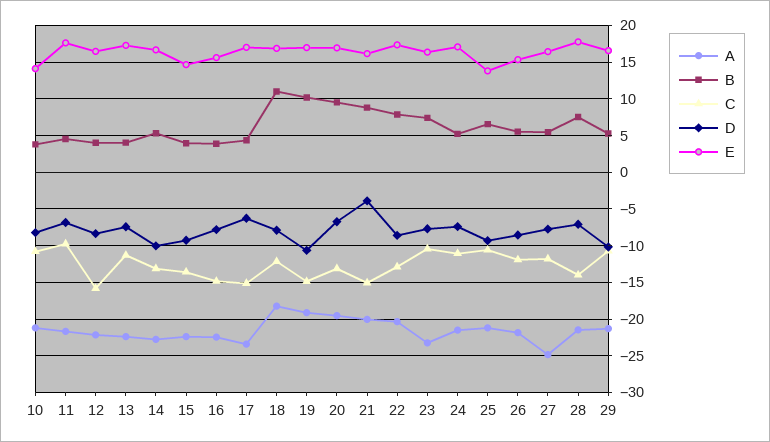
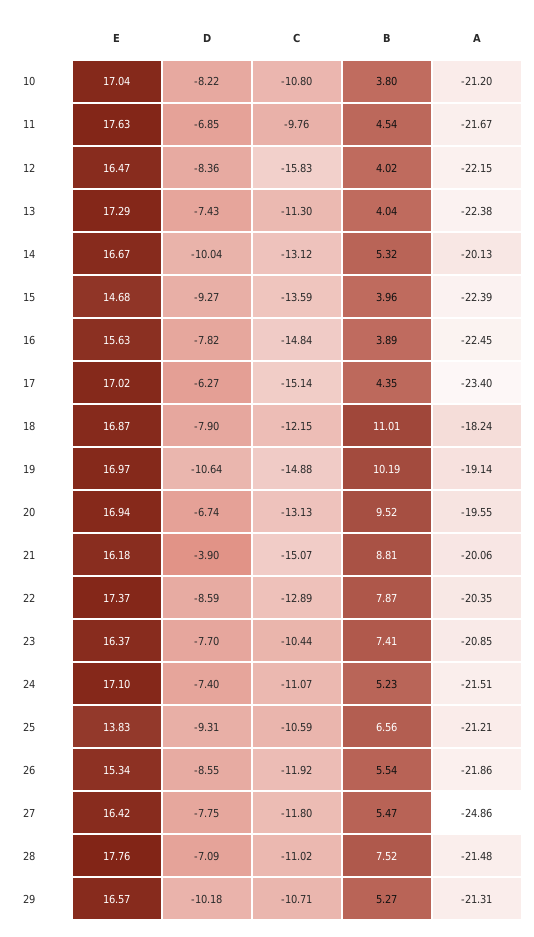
  {
    "A": {
      "10": -21.2,
      "11": -21.67,
      "12": -22.15,
      "13": -22.38,
-     "14": -23,
+     "14": -20.13,
      "15": -22.39,
      "16": -22.45,
      "17": -23.4,
      "18": -18.24,
      "19": -19.14,
      "20": -19.55,
      "21": -20.06,
      "22": -20.35,
-     "23": -23,
+     "23": -20.85,
      "24": -21.51,
      "25": -21.21,
      "26": -21.86,
      "27": -24.86,
      "28": -21.48,
      "29": -21.31
    },
    "B": {
      "10": 3.8,
      "11": 4.54,
      "12": 4.02,
      "13": 4.04,
      "14": 5.32,
      "15": 3.96,
      "16": 3.89,
      "17": 4.35,
      "18": 11.01,
      "19": 10.19,
      "20": 9.52,
      "21": 8.81,
      "22": 7.87,
      "23": 7.41,
      "24": 5.23,
      "25": 6.56,
      "26": 5.54,
      "27": 5.47,
      "28": 7.52,
      "29": 5.27
    },
    "C": {
      "10": -10.8,
      "11": -9.76,
      "12": -15.83,
      "13": -11.3,
      "14": -13.12,
      "15": -13.59,
      "16": -14.84,
      "17": -15.14,
      "18": -12.15,
      "19": -14.88,
      "20": -13.13,
      "21": -15.07,
      "22": -12.89,
      "23": -10.44,
      "24": -11.07,
      "25": -10.59,
      "26": -11.92,
      "27": -11.8,
-     "28": -14,
+     "28": -11.02,
      "29": -10.71
    },
    "D": {
      "10": -8.22,
      "11": -6.85,
      "12": -8.36,
      "13": -7.43,
      "14": -10.04,
      "15": -9.27,
      "16": -7.82,
      "17": -6.27,
      "18": -7.9,
      "19": -10.64,
      "20": -6.74,
      "21": -3.9,
      "22": -8.59,
      "23": -7.7,
      "24": -7.4,
      "25": -9.31,
      "26": -8.55,
      "27": -7.75,
      "28": -7.09,
      "29": -10.18
    },
    "E": {
-     "10": 14,
+     "10": 17.04,
      "11": 17.63,
      "12": 16.47,
      "13": 17.29,
      "14": 16.67,
      "15": 14.68,
      "16": 15.63,
      "17": 17.02,
      "18": 16.87,
      "19": 16.97,
      "20": 16.94,
      "21": 16.18,
      "22": 17.37,
      "23": 16.37,
      "24": 17.1,
      "25": 13.83,
      "26": 15.34,
      "27": 16.42,
      "28": 17.76,
      "29": 16.57
    }
  }

